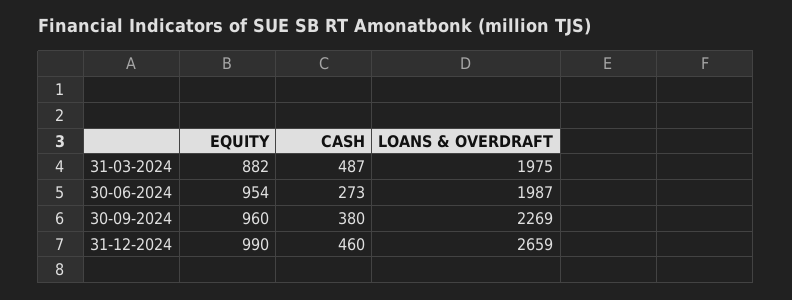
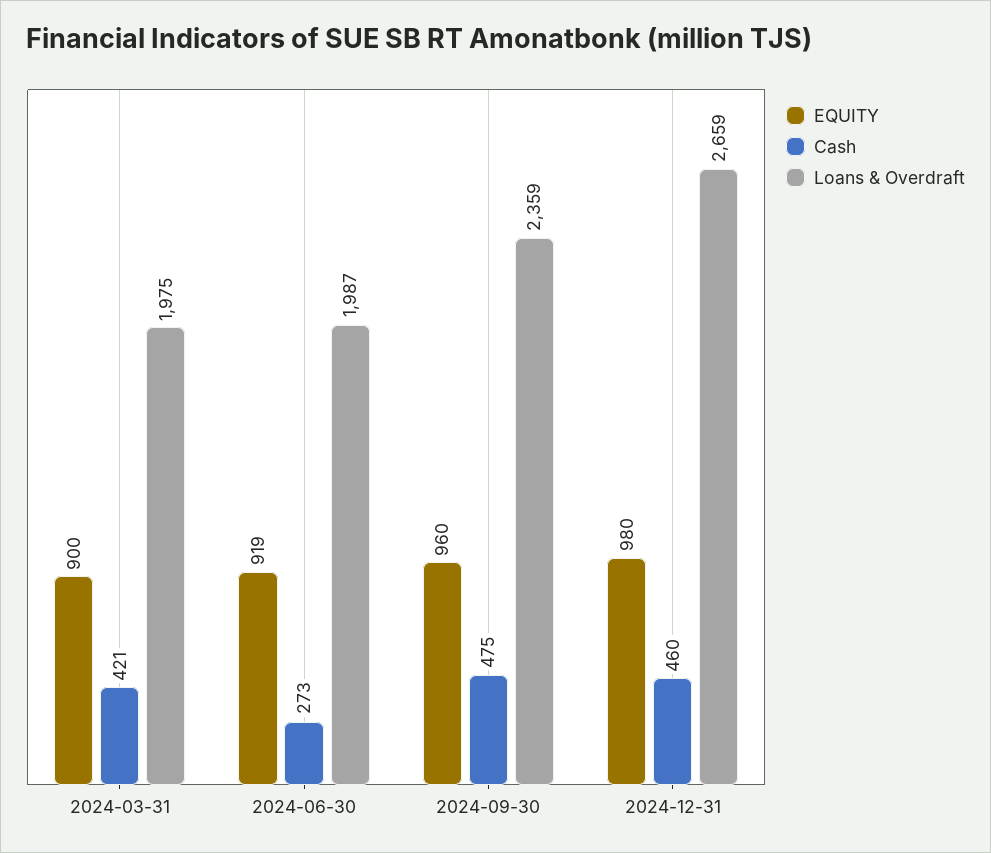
  {
    "EQUITY": {
-     "31-03-2024": 882,
+     "31-03-2024": 900,
-     "30-06-2024": 954,
+     "30-06-2024": 919,
      "30-09-2024": 960,
-     "31-12-2024": 990
+     "31-12-2024": 980
    },
    "CASH": {
-     "31-03-2024": 487,
+     "31-03-2024": 421,
      "30-06-2024": 273,
-     "30-09-2024": 380,
+     "30-09-2024": 475,
      "31-12-2024": 460
    },
    "LOANS & OVERDRAFT": {
      "31-03-2024": 1975,
      "30-06-2024": 1987,
-     "30-09-2024": 2269,
+     "30-09-2024": 2359,
      "31-12-2024": 2659
    }
  }

